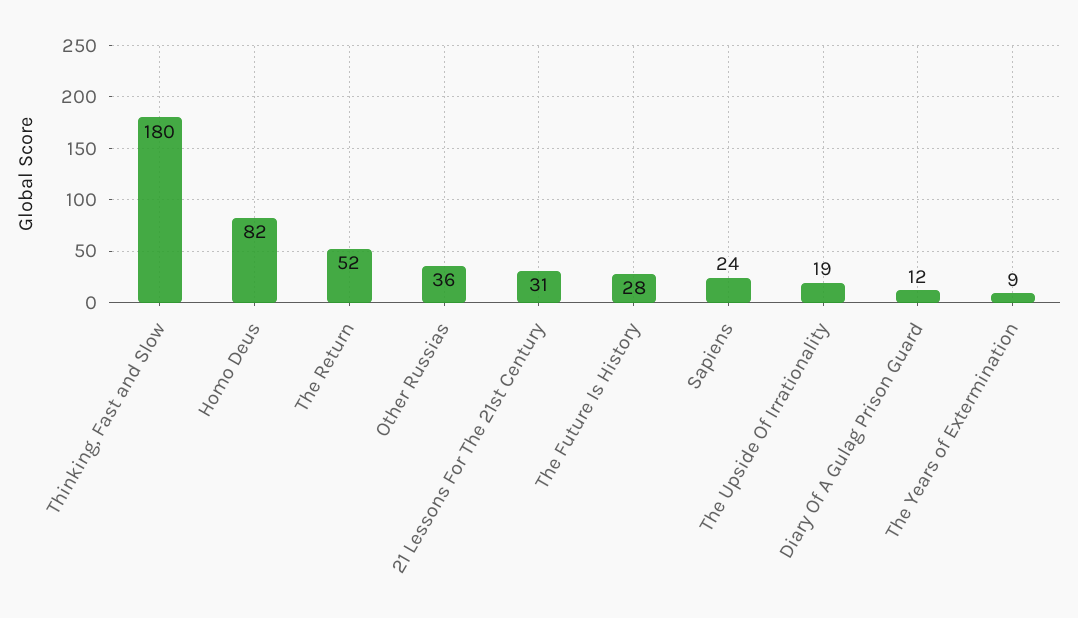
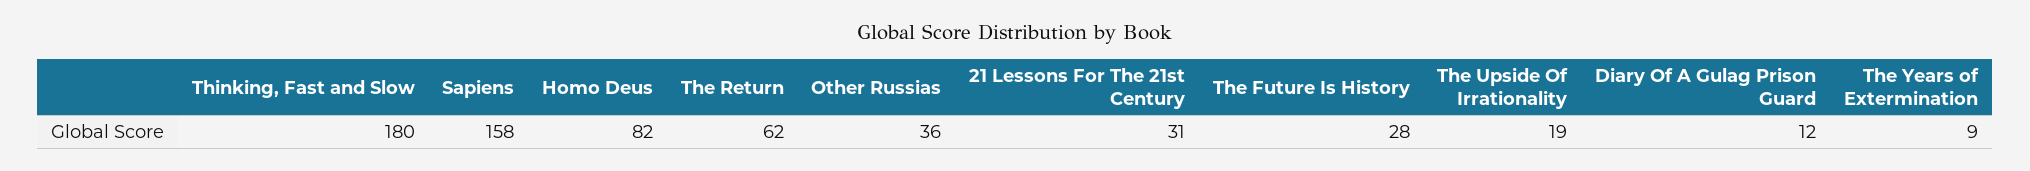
  {
    "Thinking, Fast and Slow": 180,
    "Homo Deus": 82,
-   "The Return": 52,
+   "The Return": 62,
    "Other Russias": 36,
    "21 Lessons For The 21st Century": 31,
    "The Future Is History": 28,
-   "Sapiens": 24,
+   "Sapiens": 158,
    "The Upside Of Irrationality": 19,
    "Diary Of A Gulag Prison Guard": 12,
    "The Years of Extermination": 9
  }

